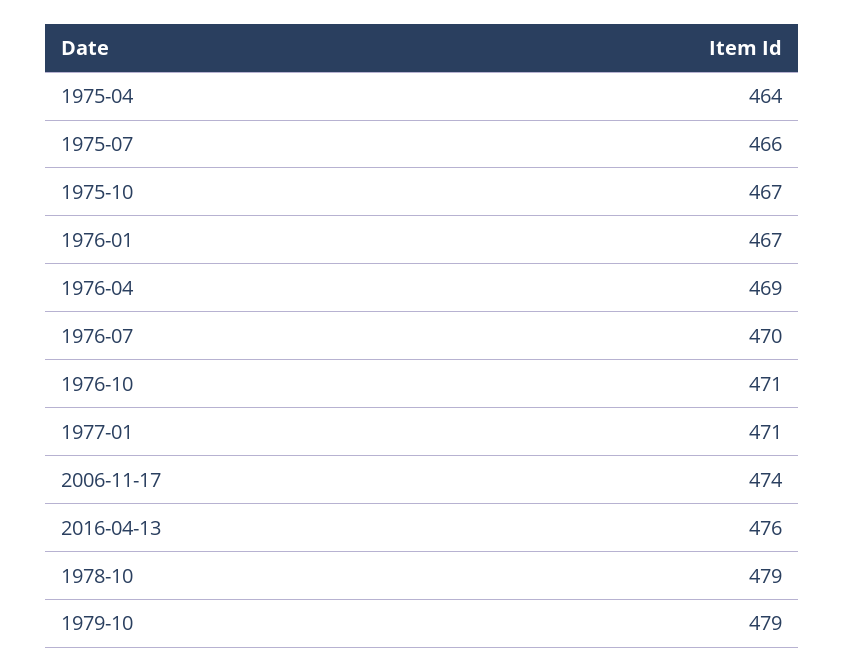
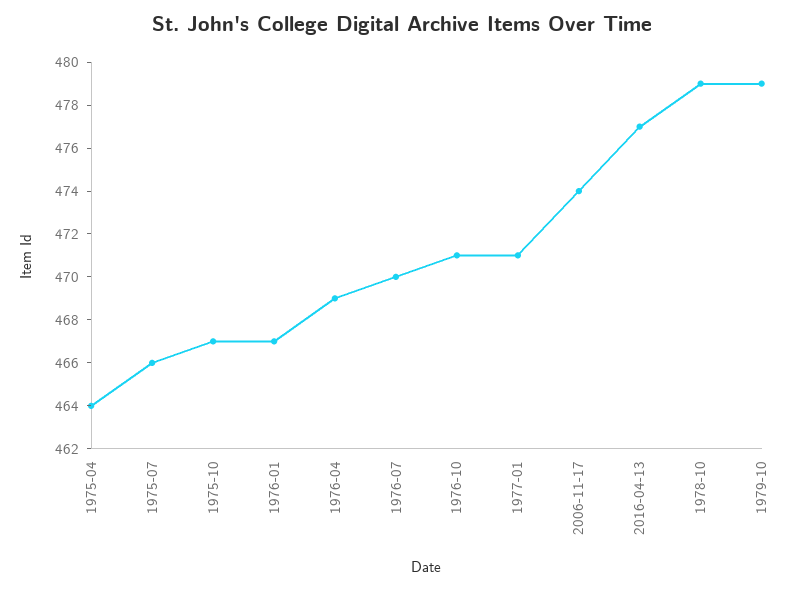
  {
    "1975-04": 464,
    "1975-07": 466,
    "1975-10": 467,
    "1976-01": 467,
    "1976-04": 469,
    "1976-07": 470,
    "1976-10": 471,
    "1977-01": 471,
    "2006-11-17": 474,
-   "2016-04-13": 476,
+   "2016-04-13": 477,
    "1978-10": 479,
    "1979-10": 479
  }

